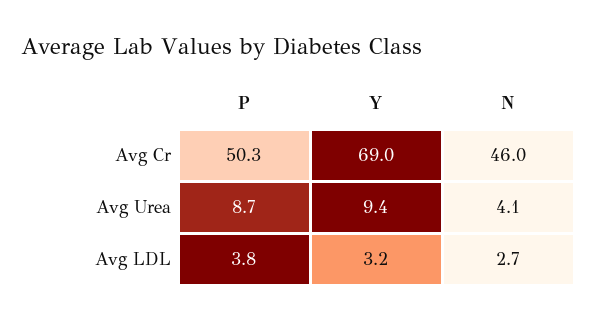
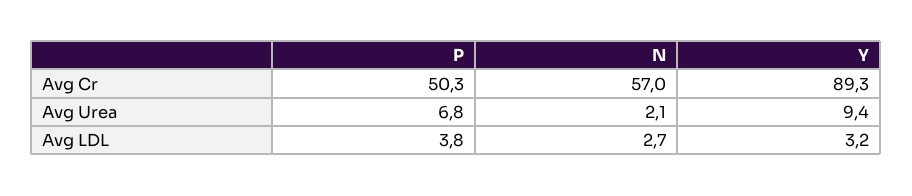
  {
    "P": {
      "Avg Cr": 50.3,
-     "Avg Urea": 8.7,
+     "Avg Urea": 6.8,
      "Avg LDL": 3.8
    },
    "Y": {
-     "Avg Cr": 69,
+     "Avg Cr": 89.3,
      "Avg Urea": 9.4,
      "Avg LDL": 3.2
    },
    "N": {
-     "Avg Cr": 46,
+     "Avg Cr": 57,
-     "Avg Urea": 4.1,
+     "Avg Urea": 2.1,
      "Avg LDL": 2.7
    }
  }

